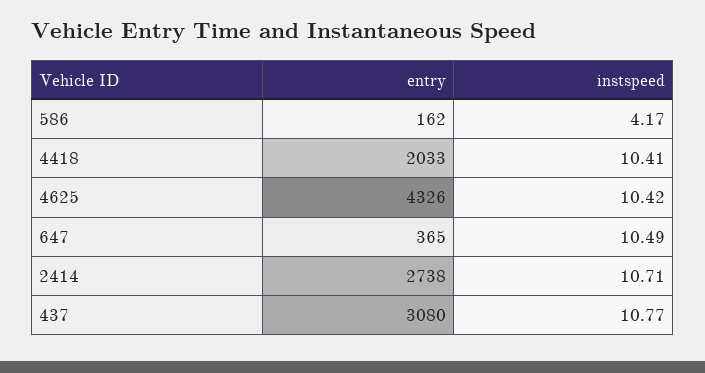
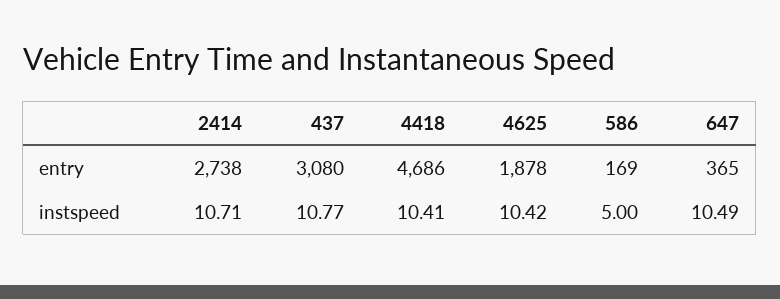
  {
    "entry": {
-     "586": 162,
+     "586": 169,
-     "4418": 2033,
+     "4418": 4686,
-     "4625": 4326,
+     "4625": 1878,
      "647": 365,
      "2414": 2738,
      "437": 3080
    },
    "instspeed": {
-     "586": 4.17,
+     "586": 5,
      "4418": 10.41,
      "4625": 10.42,
      "647": 10.49,
      "2414": 10.71,
      "437": 10.77
    }
  }

